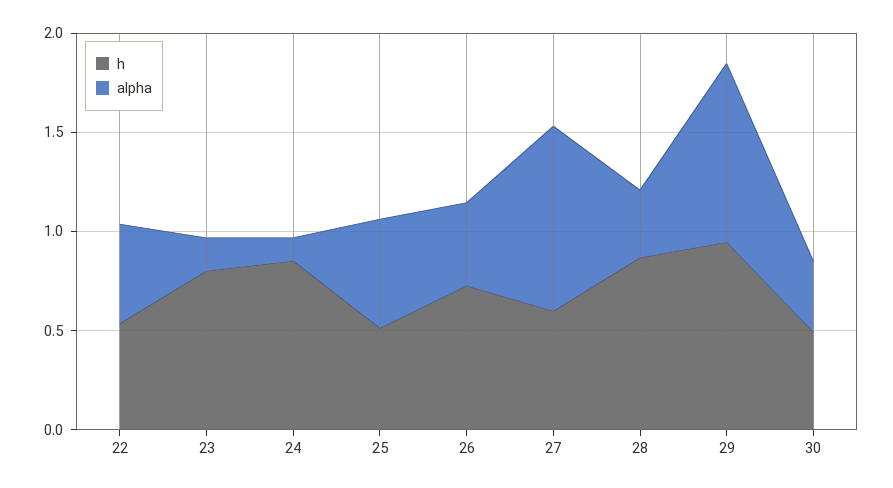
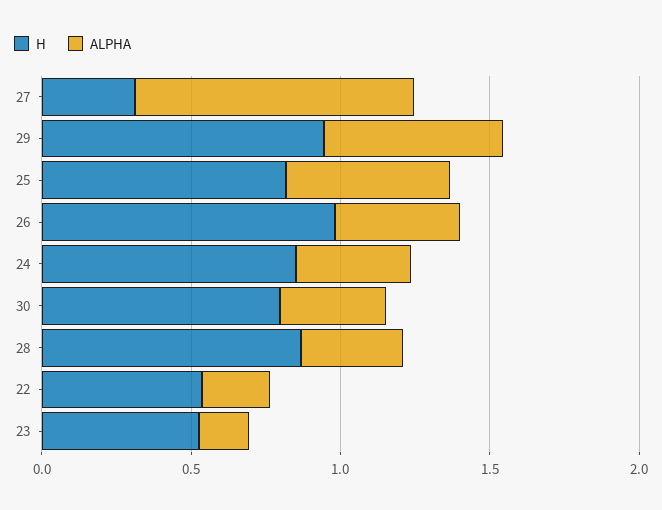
  {
    "h": {
      "22": 0.5,
-     "23": 0.8,
+     "23": 0.5,
      "24": 0.9,
-     "25": 0.5,
+     "25": 0.8,
-     "26": 0.7,
+     "26": 1,
-     "27": 0.6,
+     "27": 0.3,
      "28": 0.9,
      "29": 0.9,
-     "30": 0.5
+     "30": 0.8
    },
    "alpha": {
-     "22": 0.5,
+     "22": 0.2,
      "23": 0.2,
-     "24": 0.1,
+     "24": 0.4,
      "25": 0.6,
      "26": 0.4,
      "27": 0.9,
      "28": 0.3,
-     "29": 0.9,
+     "29": 0.6,
      "30": 0.4
    }
  }

